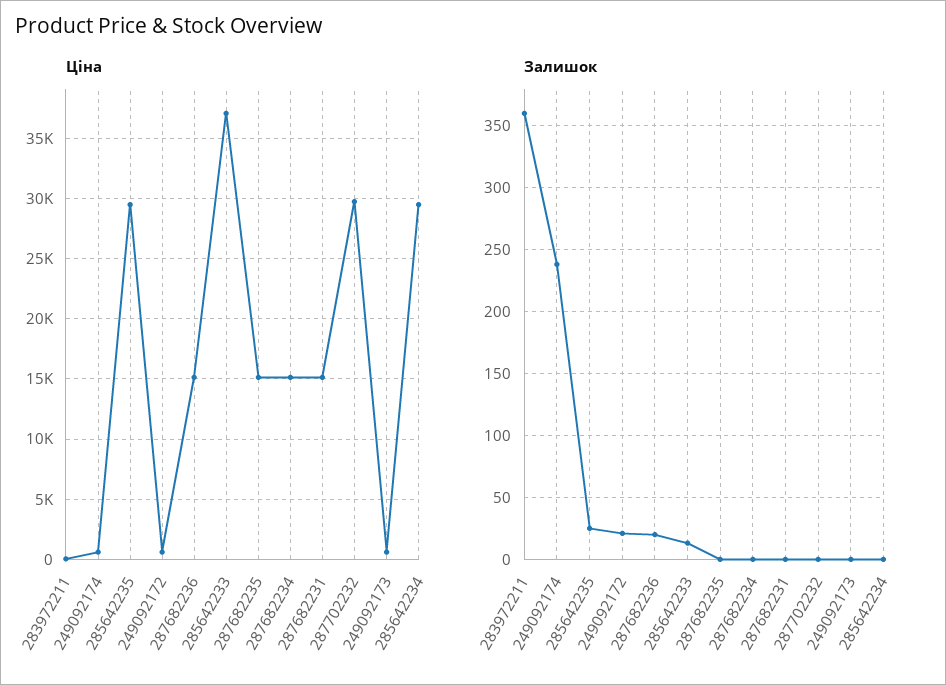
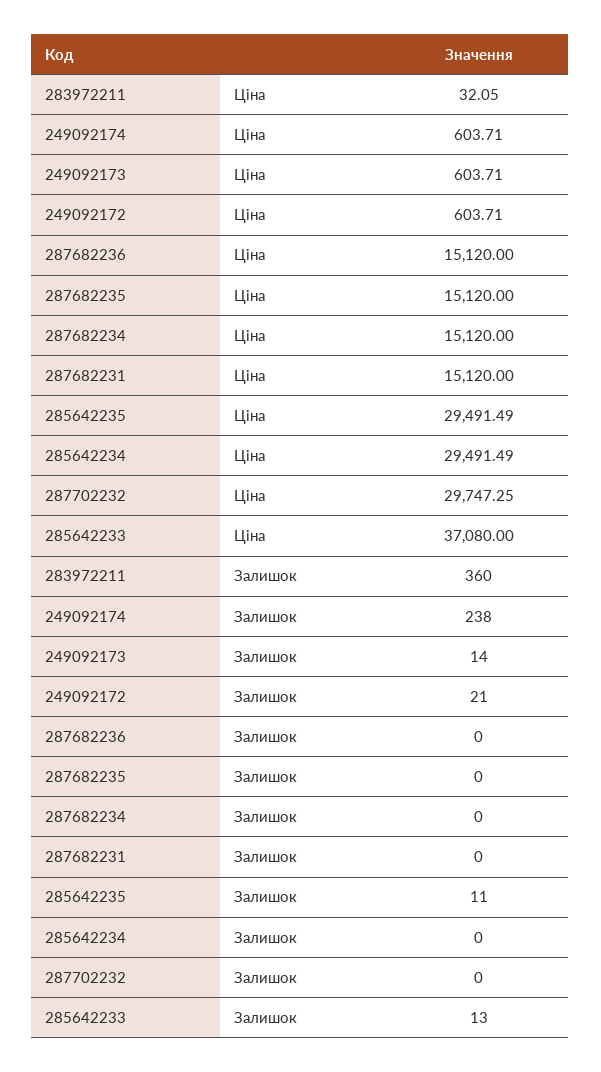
  {
    "Ціна": {
      "283972211": 32.05,
      "249092174": 603.71,
      "285642235": 29491.49,
      "249092172": 603.71,
      "287682236": 15120,
      "285642233": 37080,
      "287682235": 15120,
      "287682234": 15120,
      "287682231": 15120,
      "287702232": 29747.25,
      "249092173": 603.71,
      "285642234": 29491.49
    },
    "Залишок": {
      "283972211": 360,
      "249092174": 238,
-     "285642235": 25,
+     "285642235": 11,
      "249092172": 21,
-     "287682236": 20,
+     "287682236": 0,
      "285642233": 13,
      "287682235": 0,
      "287682234": 0,
      "287682231": 0,
      "287702232": 0,
-     "249092173": 0,
+     "249092173": 14,
      "285642234": 0
    }
  }

